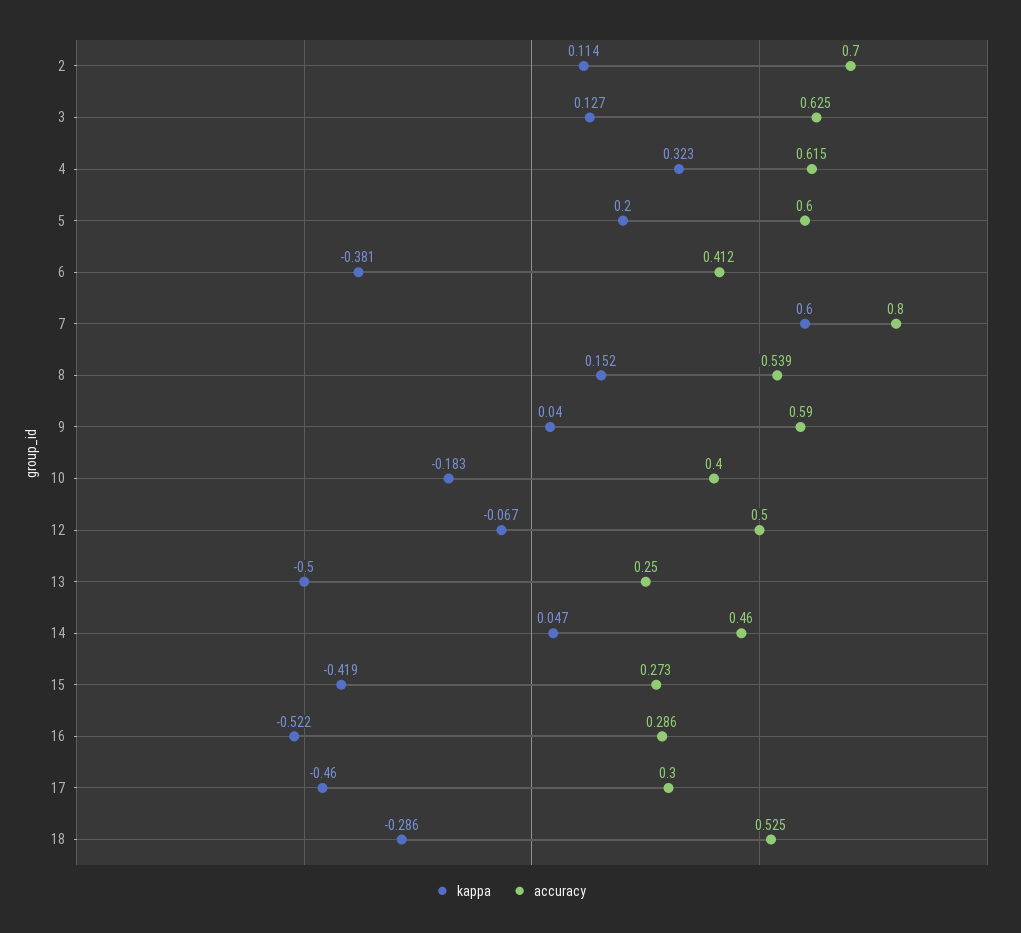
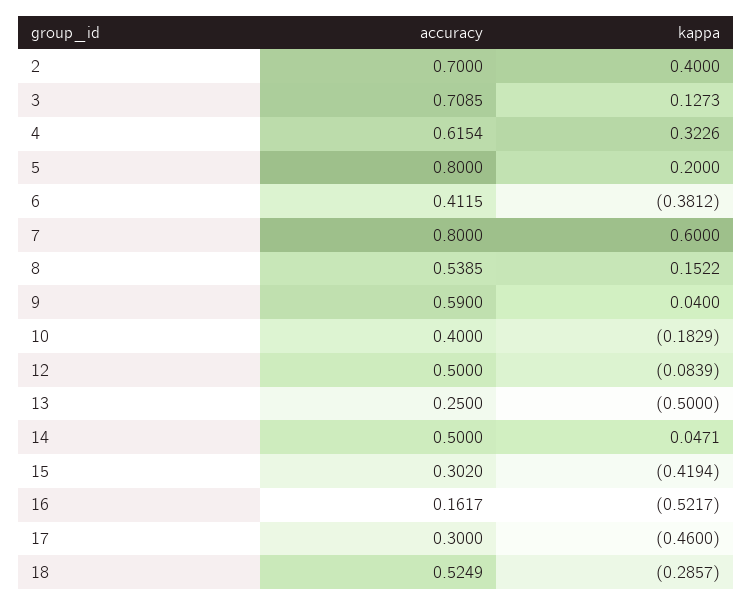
  {
    "kappa": {
-     "2": 0.114,
+     "2": 0.4,
      "3": 0.1273,
      "4": 0.3226,
      "5": 0.2,
      "6": -0.3812,
      "7": 0.6,
      "8": 0.1522,
      "9": 0.04,
      "10": -0.1829,
-     "12": -0.067,
+     "12": -0.0839,
      "13": -0.5,
      "14": 0.0471,
      "15": -0.4194,
      "16": -0.5217,
      "17": -0.46,
      "18": -0.2857
    },
    "accuracy": {
      "2": 0.7,
-     "3": 0.625,
+     "3": 0.7085,
      "4": 0.6154,
-     "5": 0.6,
+     "5": 0.8,
      "6": 0.4115,
      "7": 0.8,
      "8": 0.5385,
      "9": 0.59,
      "10": 0.4,
      "12": 0.5,
      "13": 0.25,
-     "14": 0.46,
+     "14": 0.5,
-     "15": 0.273,
+     "15": 0.302,
-     "16": 0.286,
+     "16": 0.1617,
      "17": 0.3,
      "18": 0.5249
    }
  }

